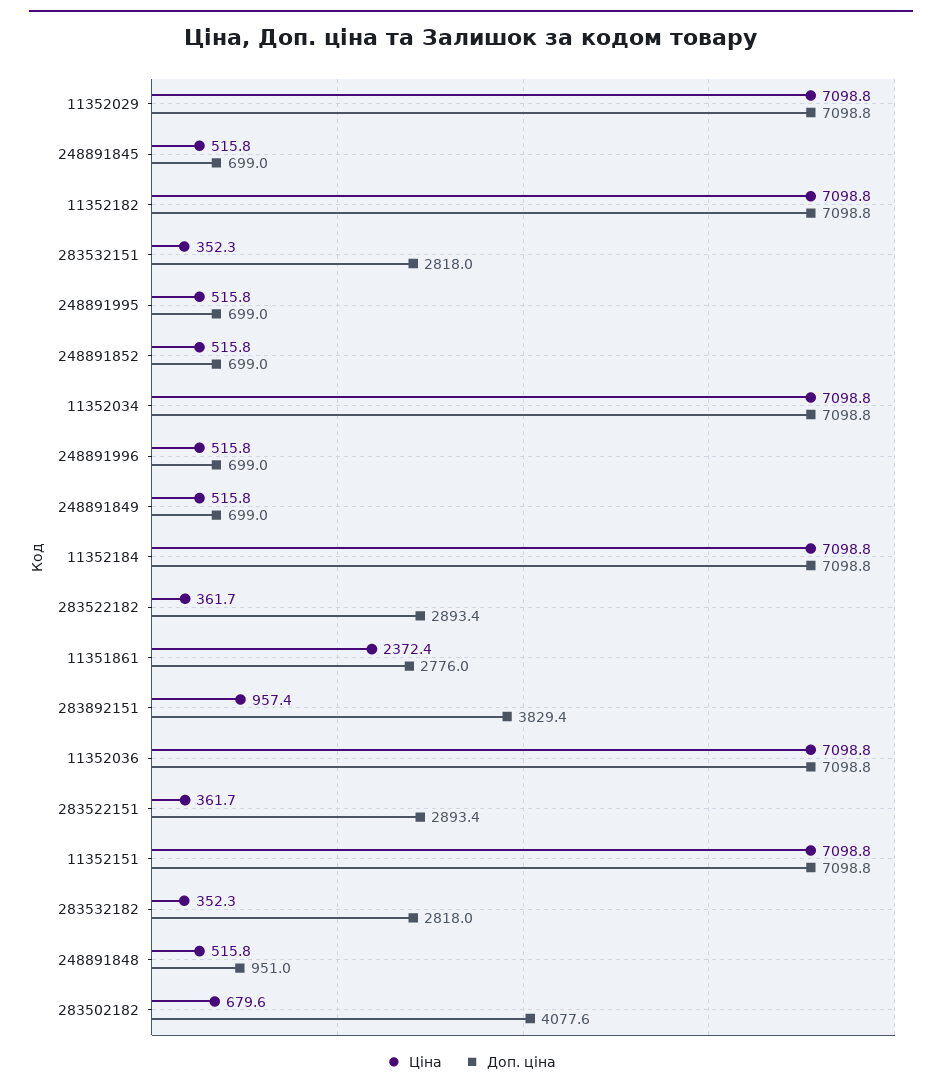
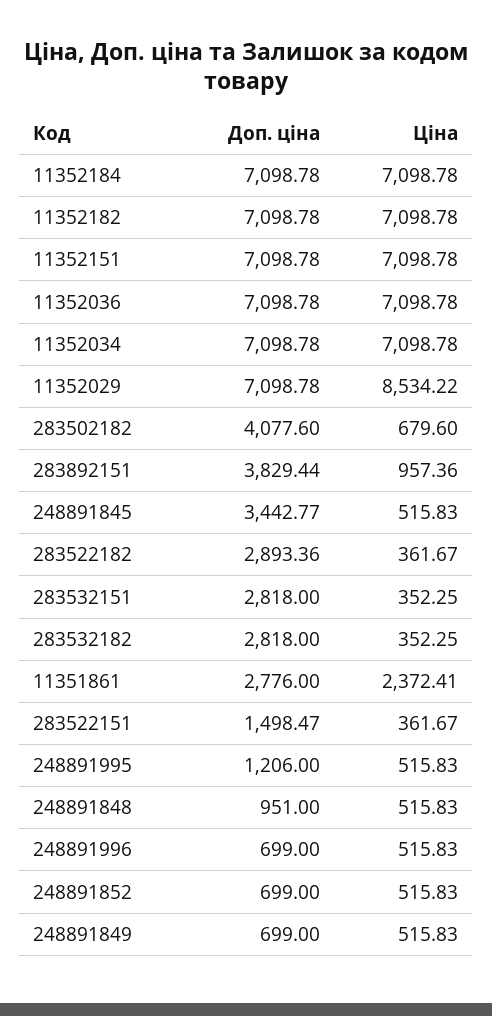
  {
    "Ціна": {
-     "11352029": 7098.8,
+     "11352029": 8534.22,
      "248891845": 515.83,
      "11352182": 7098.78,
      "283532151": 352.25,
      "248891995": 515.83,
      "248891852": 515.83,
      "11352034": 7098.78,
      "248891996": 515.83,
      "248891849": 515.83,
      "11352184": 7098.78,
      "283522182": 361.67,
      "11351861": 2372.41,
      "283892151": 957.36,
      "11352036": 7098.78,
      "283522151": 361.67,
      "11352151": 7098.78,
      "283532182": 352.25,
      "248891848": 515.83,
      "283502182": 679.6
    },
    "Доп. ціна": {
      "11352029": 7098.78,
-     "248891845": 699,
+     "248891845": 3442.77,
      "11352182": 7098.78,
      "283532151": 2818,
-     "248891995": 699,
+     "248891995": 1206,
      "248891852": 699,
      "11352034": 7098.78,
      "248891996": 699,
      "248891849": 699,
      "11352184": 7098.78,
      "283522182": 2893.36,
      "11351861": 2776,
      "283892151": 3829.44,
      "11352036": 7098.78,
-     "283522151": 2893.4,
+     "283522151": 1498.47,
      "11352151": 7098.78,
      "283532182": 2818,
      "248891848": 951,
      "283502182": 4077.6
    }
  }

